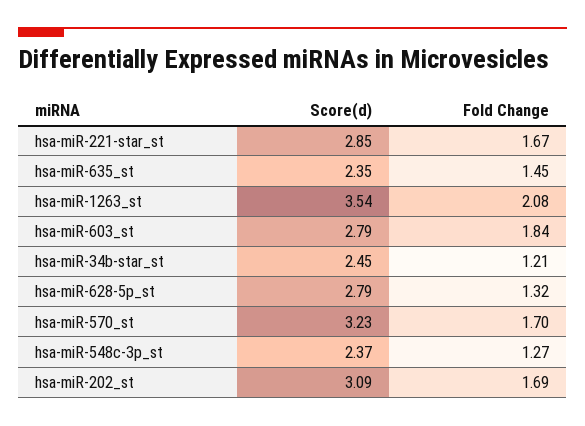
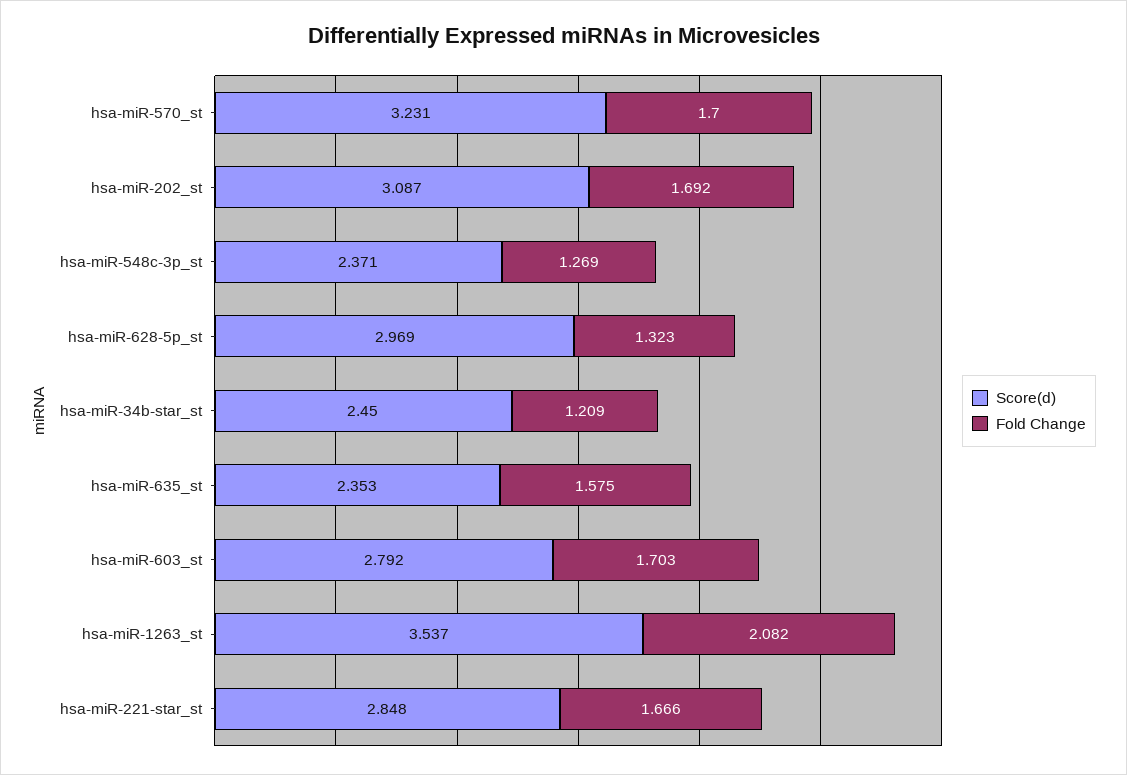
  {
    "Score(d)": {
      "hsa-miR-221-star_st": 2.848,
      "hsa-miR-635_st": 2.353,
      "hsa-miR-1263_st": 3.537,
      "hsa-miR-603_st": 2.792,
      "hsa-miR-34b-star_st": 2.45,
-     "hsa-miR-628-5p_st": 2.79,
+     "hsa-miR-628-5p_st": 2.969,
      "hsa-miR-570_st": 3.231,
      "hsa-miR-548c-3p_st": 2.371,
      "hsa-miR-202_st": 3.087
    },
    "Fold Change": {
      "hsa-miR-221-star_st": 1.666,
-     "hsa-miR-635_st": 1.45,
+     "hsa-miR-635_st": 1.575,
      "hsa-miR-1263_st": 2.082,
-     "hsa-miR-603_st": 1.84,
+     "hsa-miR-603_st": 1.703,
      "hsa-miR-34b-star_st": 1.209,
      "hsa-miR-628-5p_st": 1.323,
      "hsa-miR-570_st": 1.7,
      "hsa-miR-548c-3p_st": 1.269,
      "hsa-miR-202_st": 1.692
    }
  }

